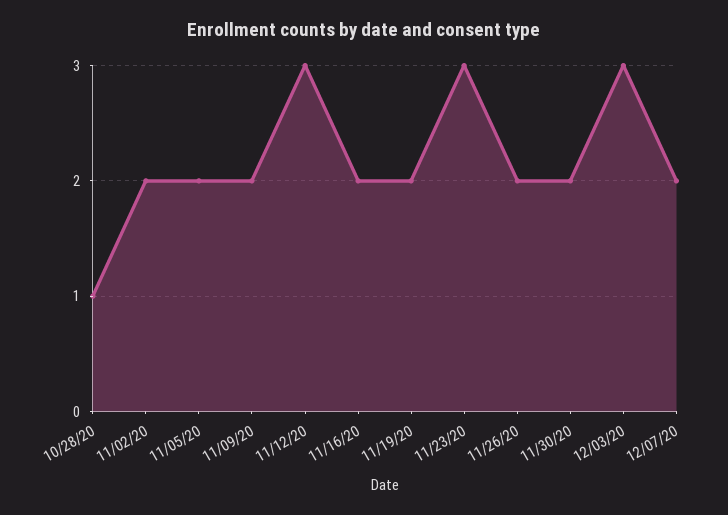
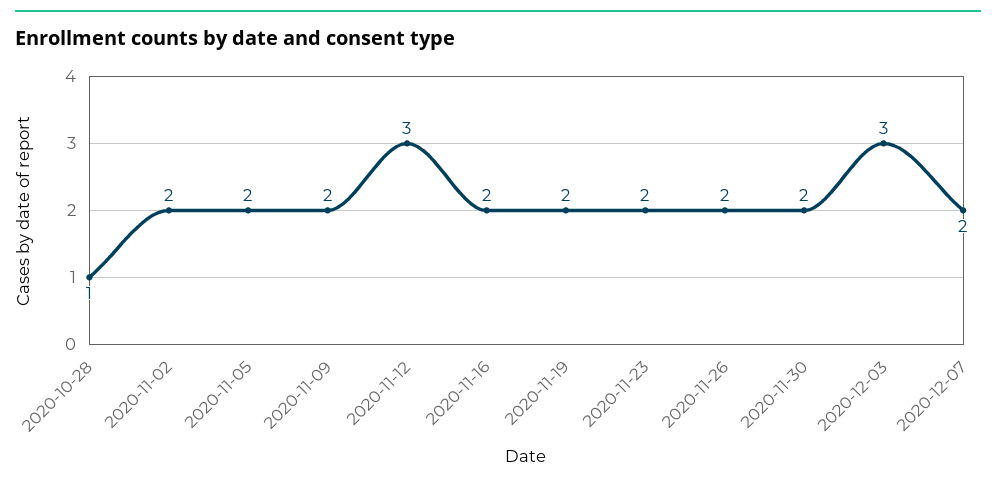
  {
    "10/28/20": 1,
    "11/02/20": 2,
    "11/05/20": 2,
    "11/09/20": 2,
    "11/12/20": 3,
    "11/16/20": 2,
    "11/19/20": 2,
-   "11/23/20": 3,
+   "11/23/20": 2,
    "11/26/20": 2,
    "11/30/20": 2,
    "12/03/20": 3,
    "12/07/20": 2
  }

